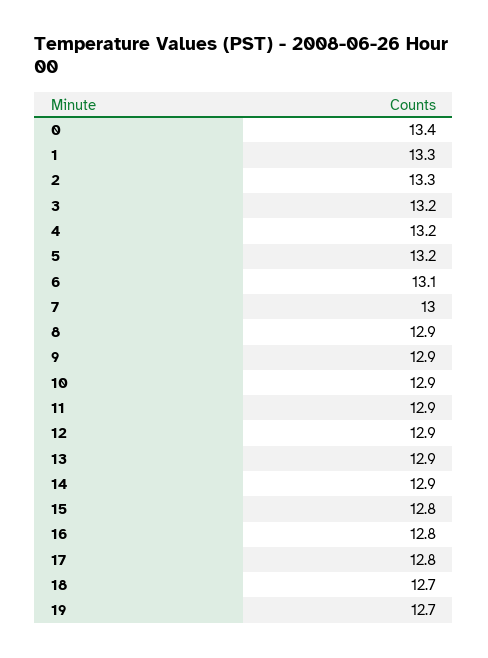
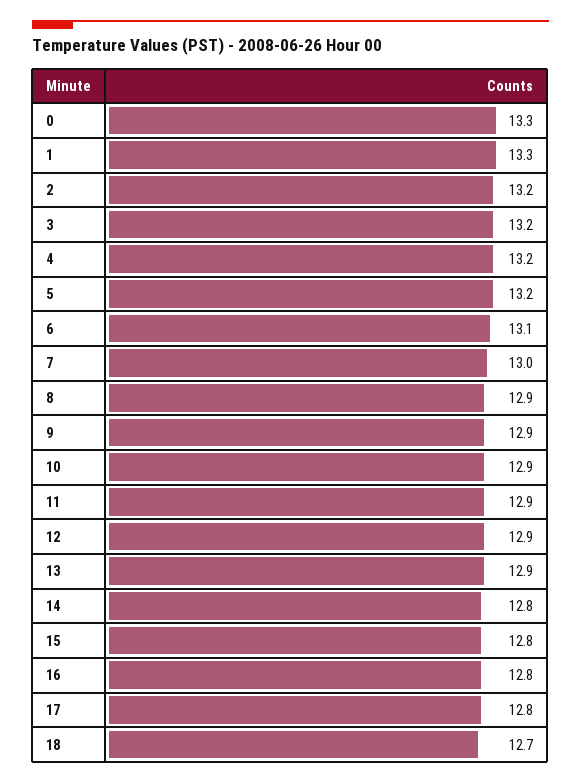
  {
-   "0": 13.4,
+   "0": 13.3,
    "1": 13.3,
-   "2": 13.3,
+   "2": 13.2,
    "3": 13.2,
    "4": 13.2,
    "5": 13.2,
    "6": 13.1,
    "7": 13,
    "8": 12.9,
    "9": 12.9,
    "10": 12.9,
    "11": 12.9,
    "12": 12.9,
    "13": 12.9,
-   "14": 12.9,
+   "14": 12.8,
    "15": 12.8,
    "16": 12.8,
    "17": 12.8,
-   "18": 12.7,
+   "18": 12.7
-   "19": 12.7
  }

